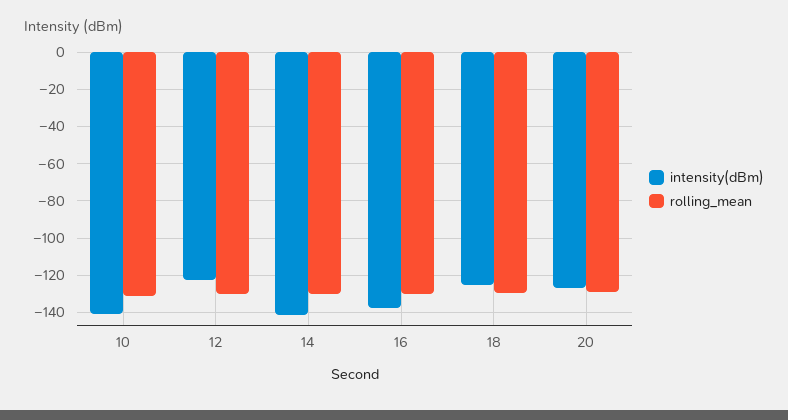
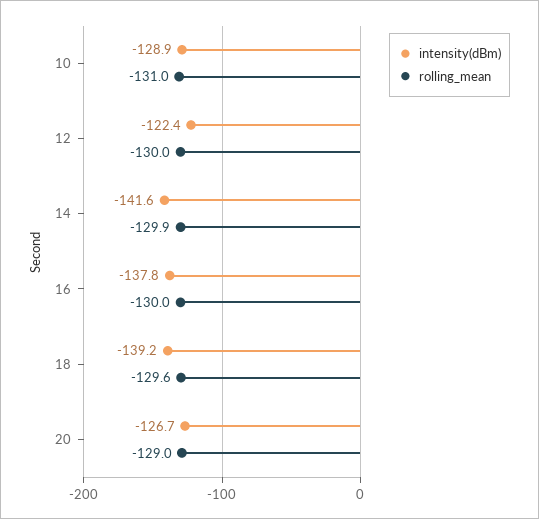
  {
    "intensity(dBm)": {
-     "10": -140,
+     "10": -128.9,
      "12": -122.4,
      "14": -141.6,
      "16": -137.8,
-     "18": -125,
+     "18": -139.2,
      "20": -126.7
    },
    "rolling_mean": {
      "10": -131,
      "12": -130,
      "14": -129.9,
      "16": -130,
      "18": -129.6,
      "20": -129
    }
  }

